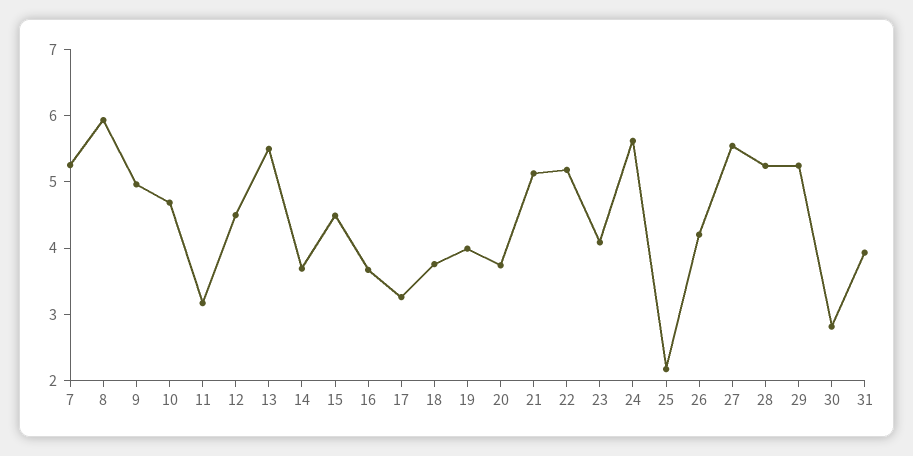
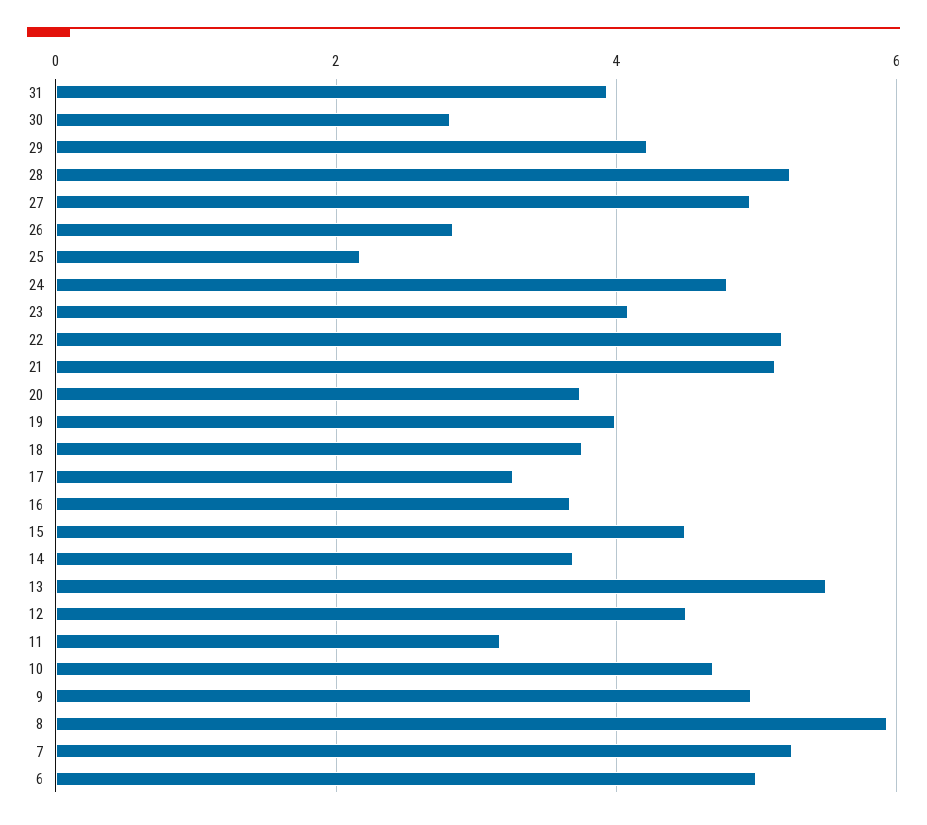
  {
    "7": 5.2,
    "8": 6,
    "9": 5,
    "10": 4.6,
    "11": 3.2,
    "12": 4.4,
    "13": 5.4,
    "14": 3.6,
    "15": 4.4,
    "16": 3.6,
    "17": 3.2,
    "18": 3.8,
    "19": 4,
    "20": 3.8,
    "21": 5.2,
    "22": 5.2,
    "23": 4,
-   "24": 5.6,
+   "24": 4.8,
    "25": 2.2,
-   "26": 4.2,
+   "26": 2.8,
-   "27": 5.6,
+   "27": 5,
    "28": 5.2,
-   "29": 5.2,
+   "29": 4.2,
    "30": 2.8,
-   "31": 4
+   "31": 4,
+   "6": 5
  }

